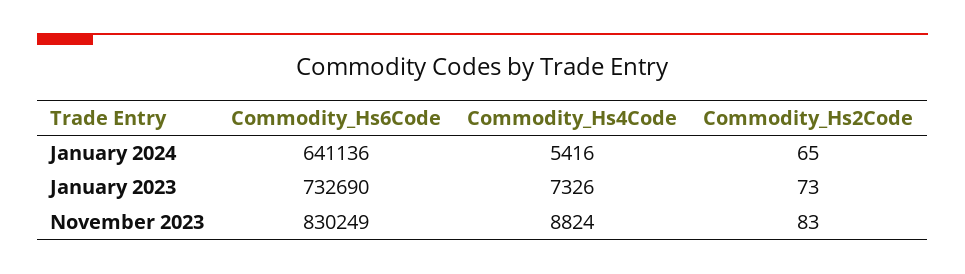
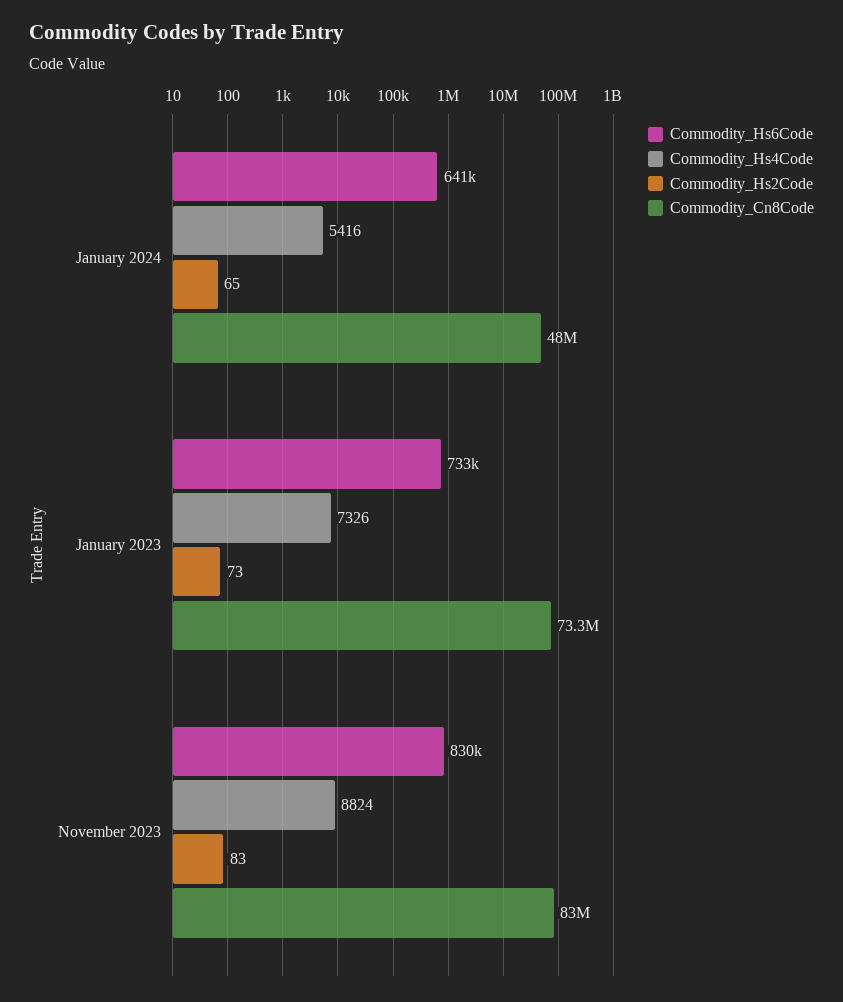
  {
    "Commodity_Hs6Code": {
      "January 2024": 641136,
      "January 2023": 732690,
      "November 2023": 830249
    },
    "Commodity_Hs4Code": {
      "January 2024": 5416,
      "January 2023": 7326,
      "November 2023": 8824
    },
    "Commodity_Hs2Code": {
      "January 2024": 65,
      "January 2023": 73,
      "November 2023": 83
-   }
+   },
+   "Commodity_Cn8Code": {
+     "January 2024": 48000000,
+     "January 2023": 73300000,
+     "November 2023": 83000000
+   }
  }

